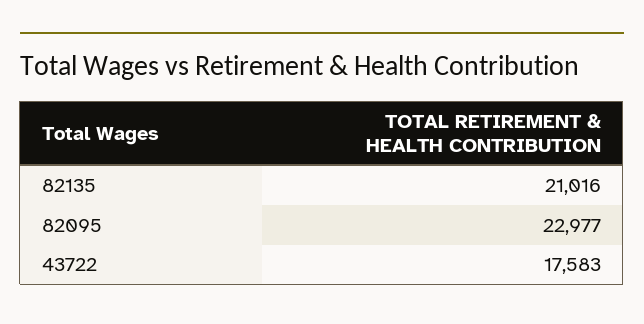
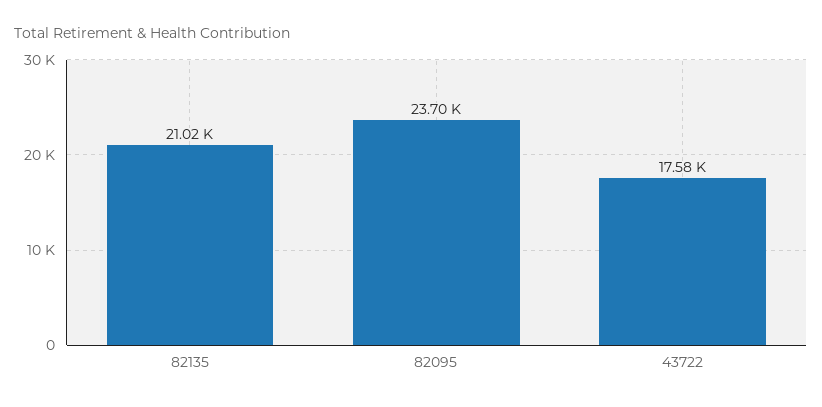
  {
    "82135": 21016,
-   "82095": 22977,
+   "82095": 23700,
    "43722": 17583
  }

